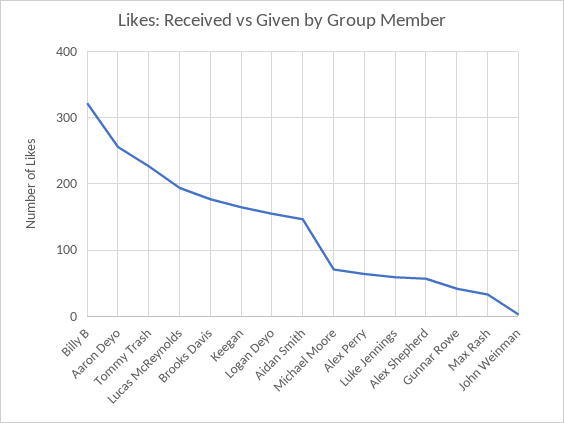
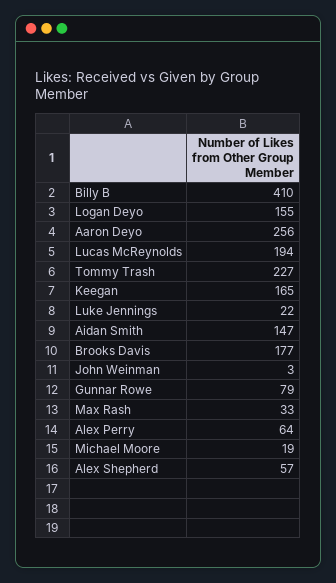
  {
-   "Billy B": 320,
+   "Billy B": 410,
    "Aaron Deyo": 256,
    "Tommy Trash": 227,
    "Lucas McReynolds": 194,
    "Brooks Davis": 177,
    "Keegan": 165,
    "Logan Deyo": 155,
    "Aidan Smith": 147,
-   "Michael Moore": 70,
+   "Michael Moore": 19,
    "Alex Perry": 64,
-   "Luke Jennings": 60,
+   "Luke Jennings": 22,
    "Alex Shepherd": 57,
-   "Gunnar Rowe": 40,
+   "Gunnar Rowe": 79,
    "Max Rash": 33,
    "John Weinman": 3
  }

